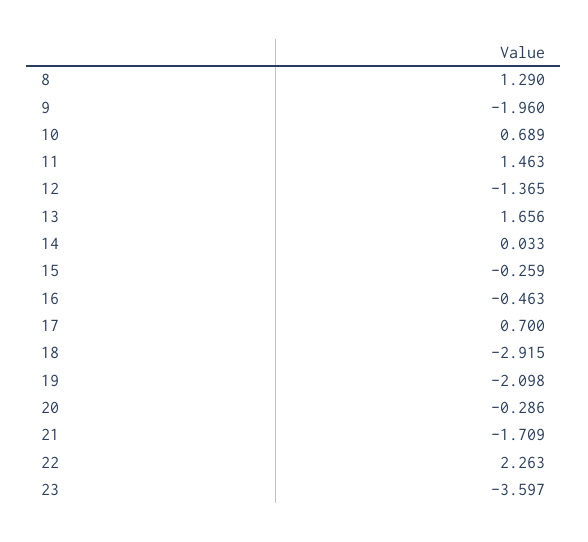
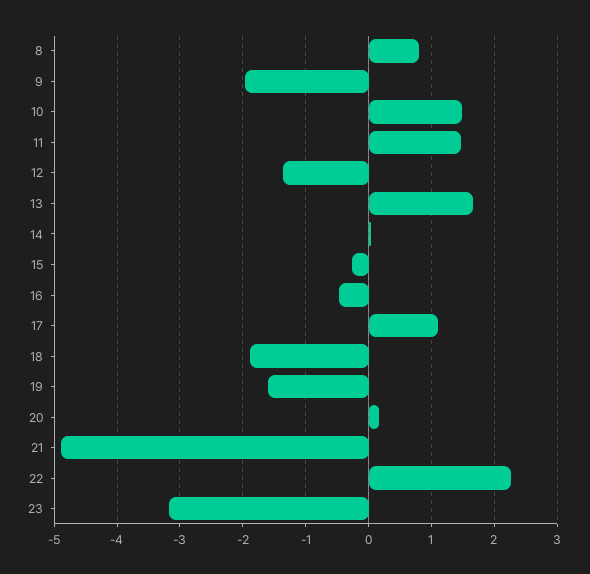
  {
-   "8": 1.29,
+   "8": 0.8,
    "9": -1.96,
-   "10": 0.689,
+   "10": 1.5,
    "11": 1.463,
    "12": -1.365,
    "13": 1.656,
    "14": 0.033,
    "15": -0.259,
    "16": -0.463,
-   "17": 0.7,
+   "17": 1.1,
-   "18": -2.915,
+   "18": -1.9,
-   "19": -2.098,
+   "19": -1.6,
-   "20": -0.286,
+   "20": 0.2,
-   "21": -1.709,
+   "21": -4.9,
    "22": 2.263,
-   "23": -3.597
+   "23": -3.2
  }

